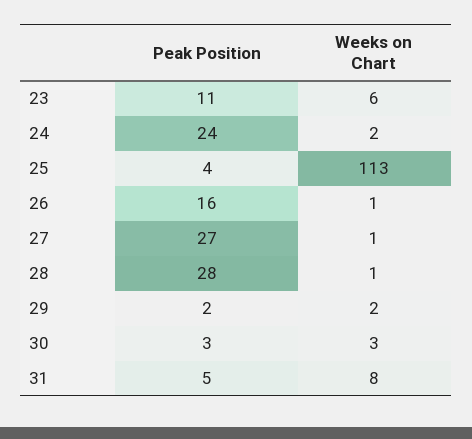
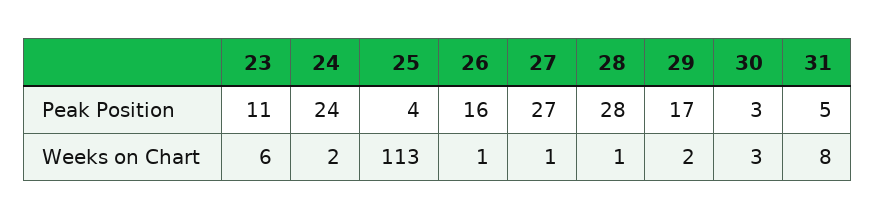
  {
    "Peak Position": {
      "23": 11,
      "24": 24,
      "25": 4,
      "26": 16,
      "27": 27,
      "28": 28,
-     "29": 2,
+     "29": 17,
      "30": 3,
      "31": 5
    },
    "Weeks on Chart": {
      "23": 6,
      "24": 2,
      "25": 113,
      "26": 1,
      "27": 1,
      "28": 1,
      "29": 2,
      "30": 3,
      "31": 8
    }
  }

